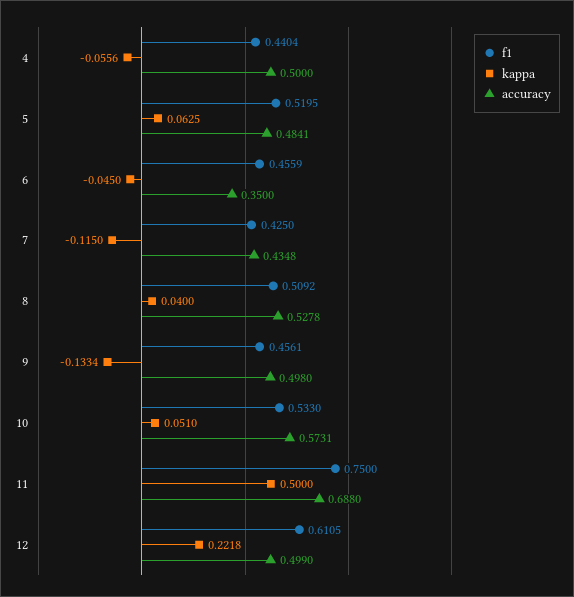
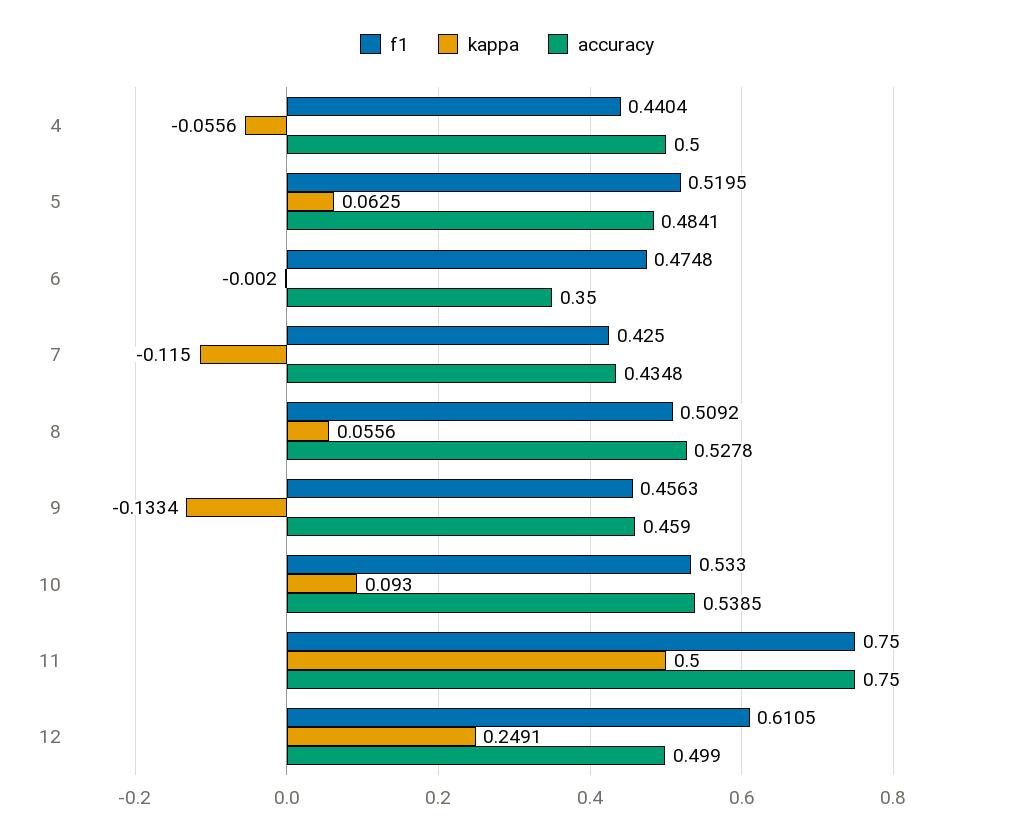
  {
    "f1": {
      "4": 0.4404,
      "5": 0.5195,
-     "6": 0.4559,
+     "6": 0.4748,
      "7": 0.425,
      "8": 0.5092,
-     "9": 0.4561,
+     "9": 0.4563,
      "10": 0.533,
      "11": 0.75,
      "12": 0.6105
    },
    "kappa": {
      "4": -0.0556,
      "5": 0.0625,
-     "6": -0.045,
+     "6": -0.002,
      "7": -0.115,
-     "8": 0.04,
+     "8": 0.0556,
      "9": -0.1334,
-     "10": 0.051,
+     "10": 0.093,
      "11": 0.5,
-     "12": 0.2218
+     "12": 0.2491
    },
    "accuracy": {
      "4": 0.5,
      "5": 0.4841,
      "6": 0.35,
      "7": 0.4348,
      "8": 0.5278,
-     "9": 0.498,
+     "9": 0.459,
-     "10": 0.5731,
+     "10": 0.5385,
-     "11": 0.688,
+     "11": 0.75,
      "12": 0.499
    }
  }

